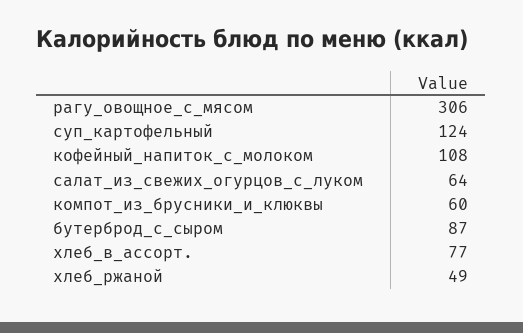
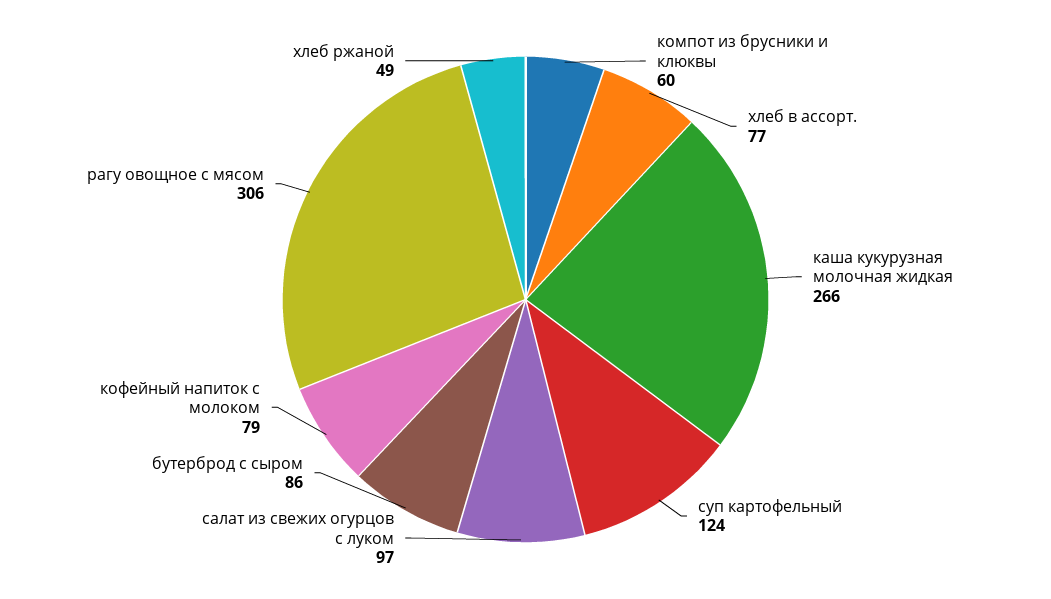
  {
    "рагу_овощное_с_мясом": 306,
    "суп_картофельный": 124,
-   "кофейный_напиток_с_молоком": 108,
+   "кофейный_напиток_с_молоком": 79,
-   "салат_из_свежих_огурцов_с_луком": 64,
+   "салат_из_свежих_огурцов_с_луком": 97,
    "компот_из_брусники_и_клюквы": 60,
-   "бутерброд_с_сыром": 87,
+   "бутерброд_с_сыром": 86,
    "хлеб_в_ассорт.": 77,
-   "хлеб_ржаной": 49
+   "хлеб_ржаной": 49,
+   "каша кукурузная молочная жидкая": 266
  }

